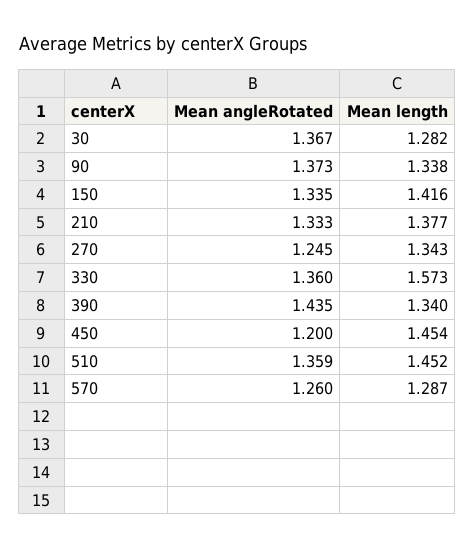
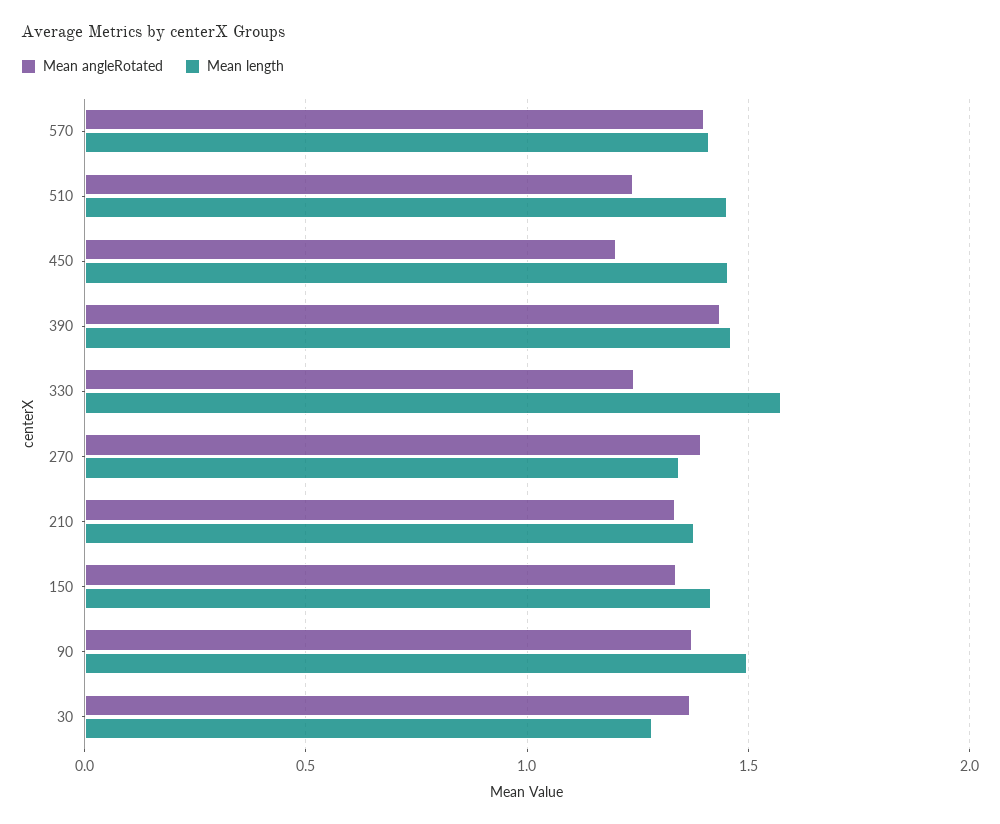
  {
    "Mean angleRotated": {
      "30": 1.367,
      "90": 1.373,
      "150": 1.335,
      "210": 1.333,
-     "270": 1.245,
+     "270": 1.4,
-     "330": 1.36,
+     "330": 1.25,
      "390": 1.435,
      "450": 1.2,
-     "510": 1.359,
+     "510": 1.25,
-     "570": 1.26
+     "570": 1.4
    },
    "Mean length": {
      "30": 1.282,
-     "90": 1.338,
+     "90": 1.5,
      "150": 1.416,
      "210": 1.377,
      "270": 1.343,
      "330": 1.573,
-     "390": 1.34,
+     "390": 1.45,
      "450": 1.454,
      "510": 1.452,
-     "570": 1.287
+     "570": 1.4
    }
  }

